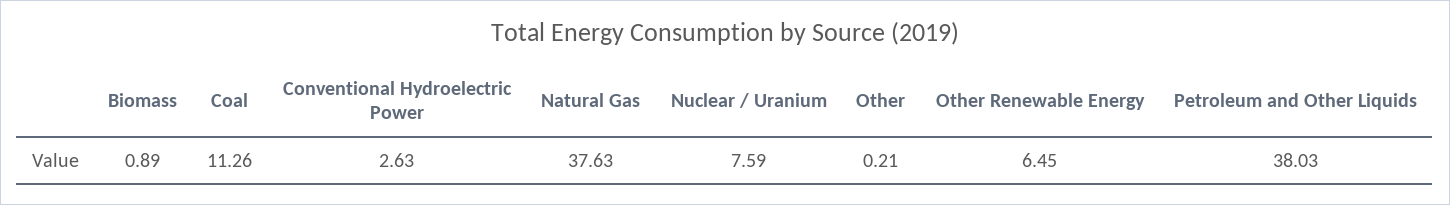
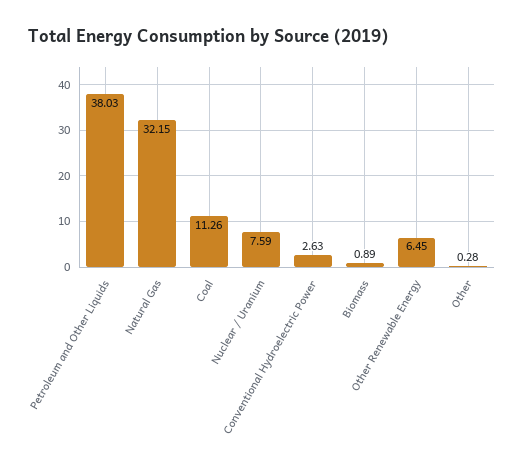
  {
    "Biomass": 0.89,
    "Coal": 11.26,
    "Conventional Hydroelectric Power": 2.63,
-   "Natural Gas": 37.63,
+   "Natural Gas": 32.15,
    "Nuclear / Uranium": 7.59,
-   "Other": 0.21,
+   "Other": 0.28,
    "Other Renewable Energy": 6.45,
    "Petroleum and Other Liquids": 38.03
  }

